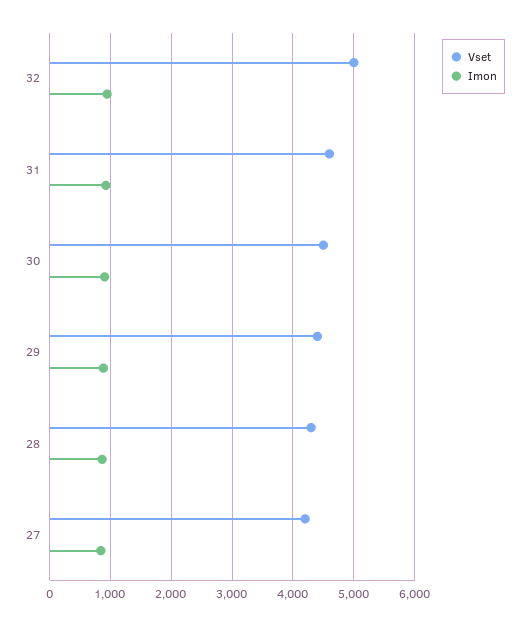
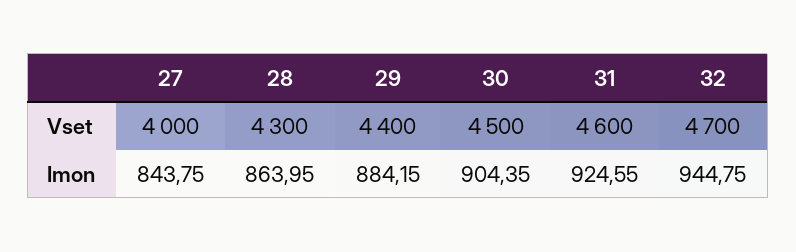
  {
    "Vset": {
-     "32": 5000,
+     "32": 4700,
      "31": 4600,
      "30": 4500,
      "29": 4400,
      "28": 4300,
-     "27": 4200
+     "27": 4000
    },
    "Imon": {
      "32": 944.75,
      "31": 924.55,
      "30": 904.35,
      "29": 884.15,
      "28": 863.95,
      "27": 843.75
    }
  }

